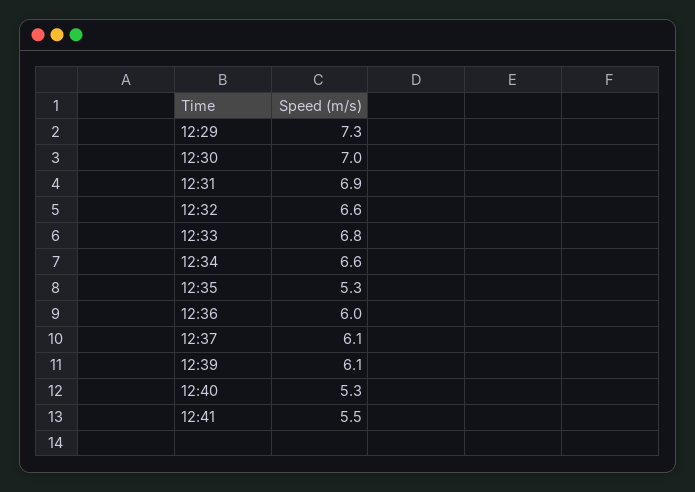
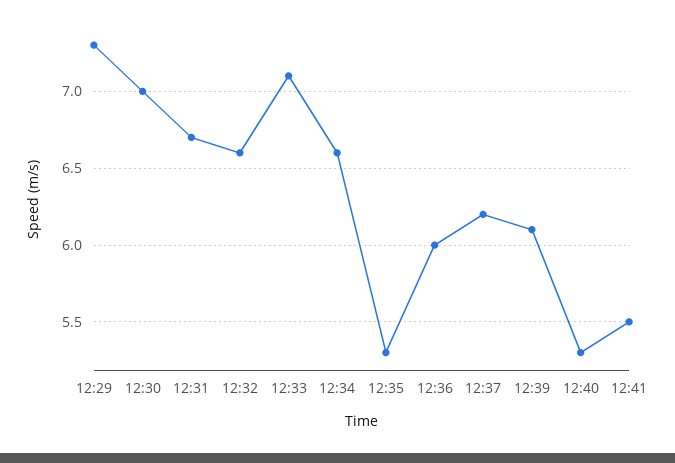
  {
    "12:29": 7.3,
    "12:30": 7,
-   "12:31": 6.9,
+   "12:31": 6.7,
    "12:32": 6.6,
-   "12:33": 6.8,
+   "12:33": 7.1,
    "12:34": 6.6,
    "12:35": 5.3,
    "12:36": 6,
-   "12:37": 6.1,
+   "12:37": 6.2,
    "12:39": 6.1,
    "12:40": 5.3,
    "12:41": 5.5
  }

